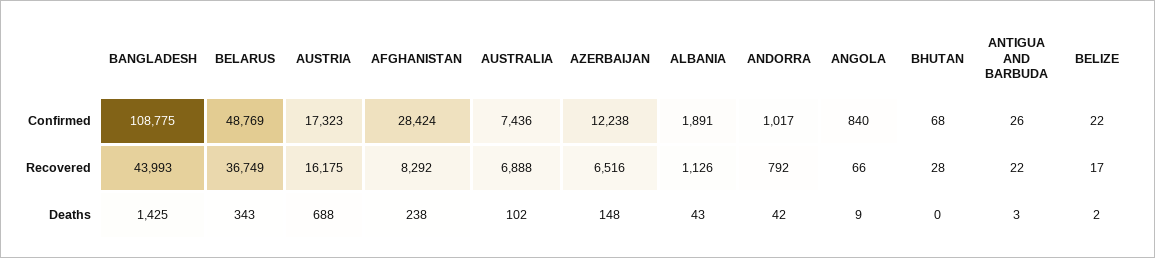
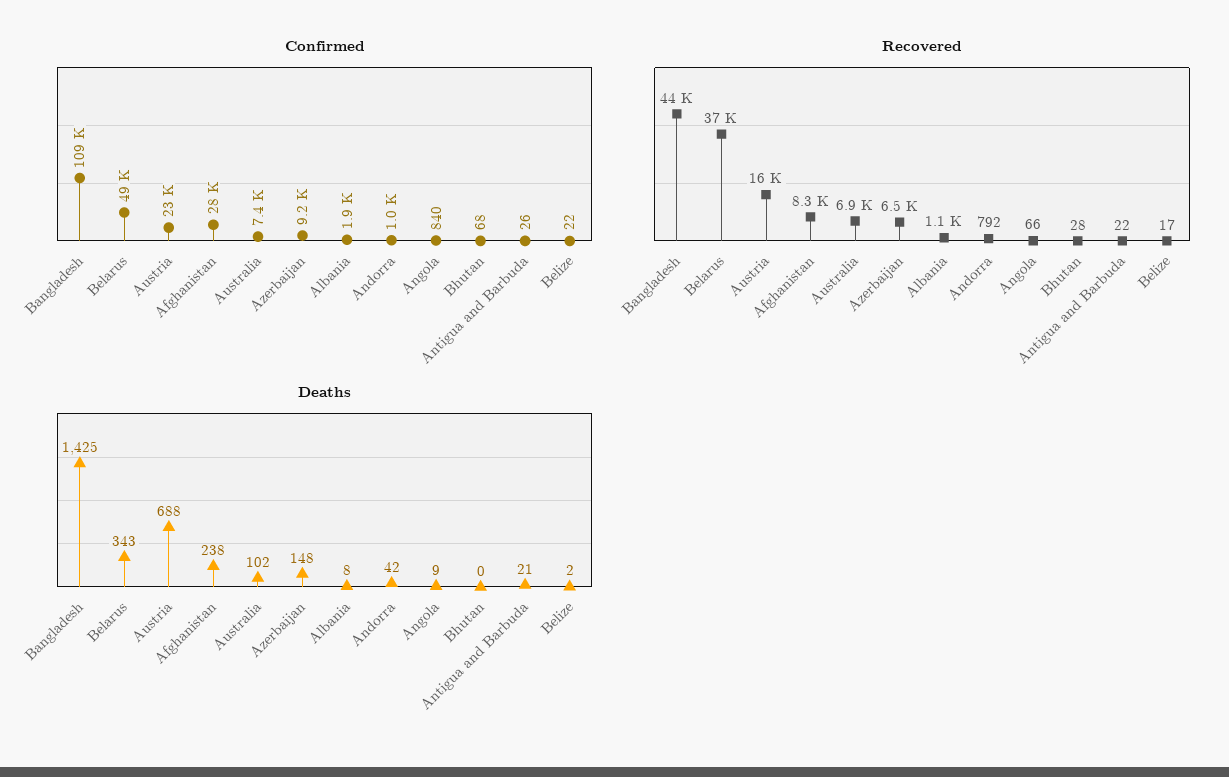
  {
    "Confirmed": {
      "BANGLADESH": 108775,
      "BELARUS": 48769,
-     "AUSTRIA": 17323,
+     "AUSTRIA": 23000,
      "AFGHANISTAN": 28424,
      "AUSTRALIA": 7436,
-     "AZERBAIJAN": 12238,
+     "AZERBAIJAN": 9200,
      "ALBANIA": 1891,
      "ANDORRA": 1017,
      "ANGOLA": 840,
      "BHUTAN": 68,
      "ANTIGUA AND BARBUDA": 26,
      "BELIZE": 22
    },
    "Recovered": {
      "BANGLADESH": 43993,
      "BELARUS": 36749,
      "AUSTRIA": 16175,
      "AFGHANISTAN": 8292,
      "AUSTRALIA": 6888,
      "AZERBAIJAN": 6516,
      "ALBANIA": 1126,
      "ANDORRA": 792,
      "ANGOLA": 66,
      "BHUTAN": 28,
      "ANTIGUA AND BARBUDA": 22,
      "BELIZE": 17
    },
    "Deaths": {
      "BANGLADESH": 1425,
      "BELARUS": 343,
      "AUSTRIA": 688,
      "AFGHANISTAN": 238,
      "AUSTRALIA": 102,
      "AZERBAIJAN": 148,
-     "ALBANIA": 43,
+     "ALBANIA": 8,
      "ANDORRA": 42,
      "ANGOLA": 9,
      "BHUTAN": 0,
-     "ANTIGUA AND BARBUDA": 3,
+     "ANTIGUA AND BARBUDA": 21,
      "BELIZE": 2
    }
  }

